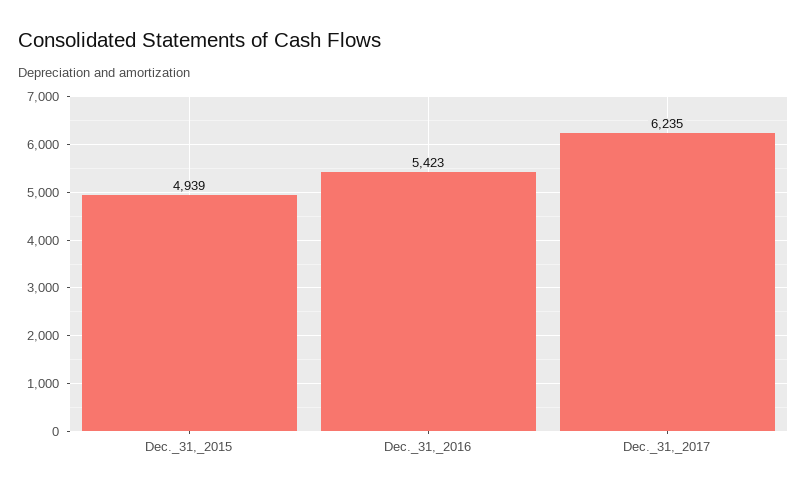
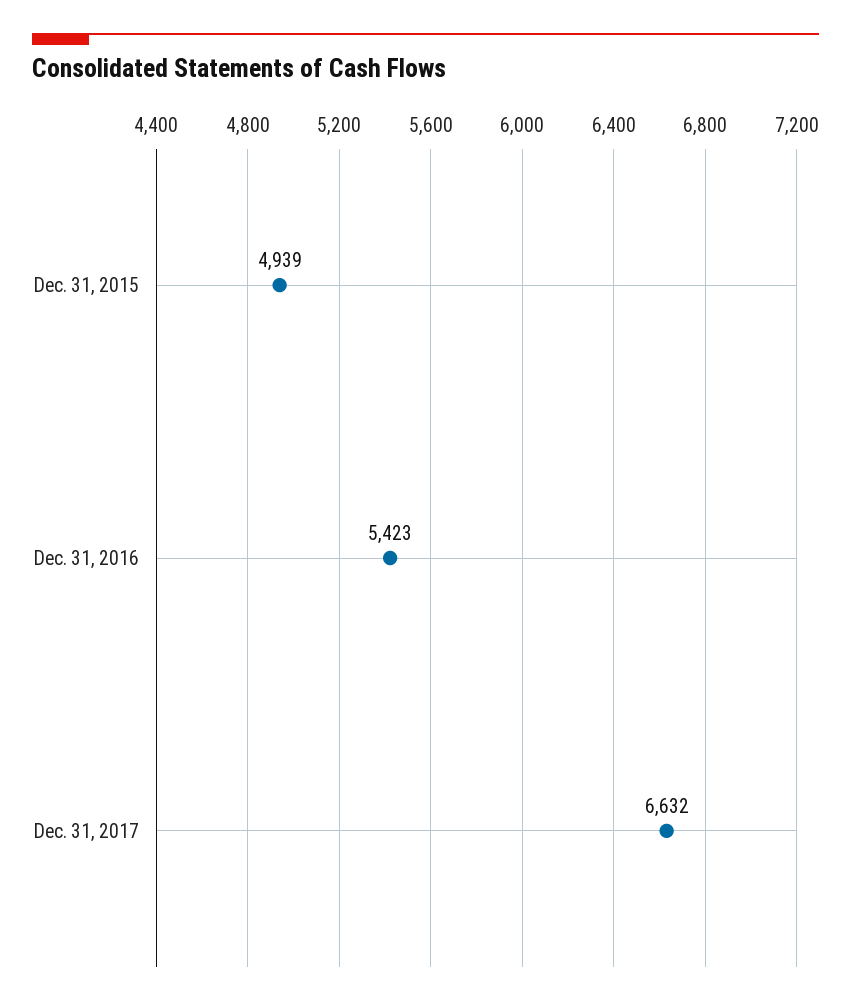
  {
    "Dec._31,_2015": 4939,
    "Dec._31,_2016": 5423,
-   "Dec._31,_2017": 6235
+   "Dec._31,_2017": 6632
  }

